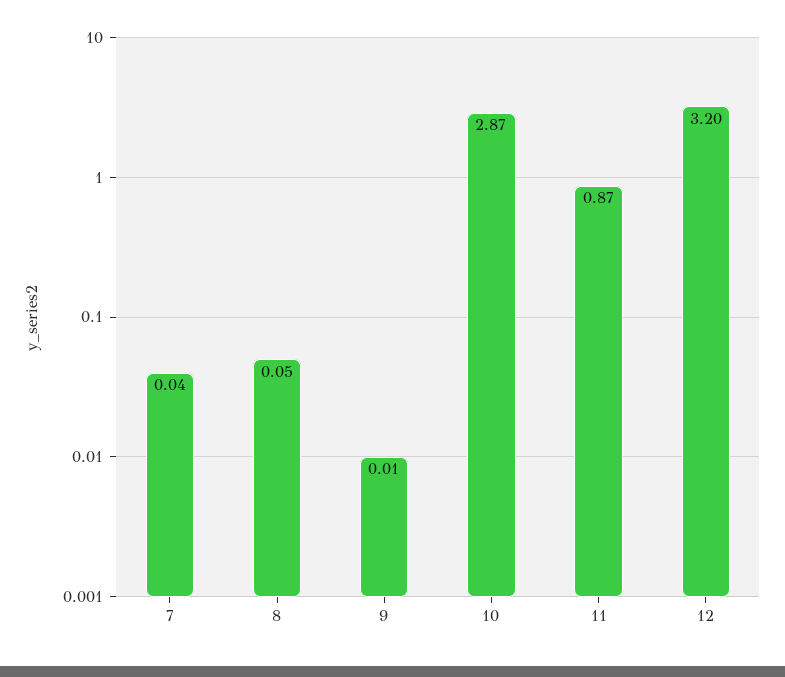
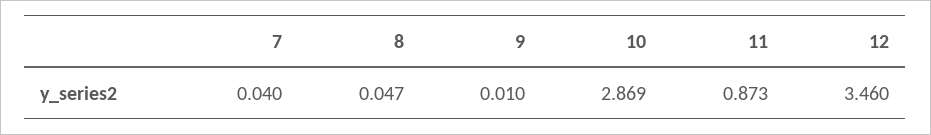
  {
    "7": 0.04,
    "8": 0.047,
    "9": 0.01,
    "10": 2.869,
    "11": 0.873,
-   "12": 3.2
+   "12": 3.46
  }

